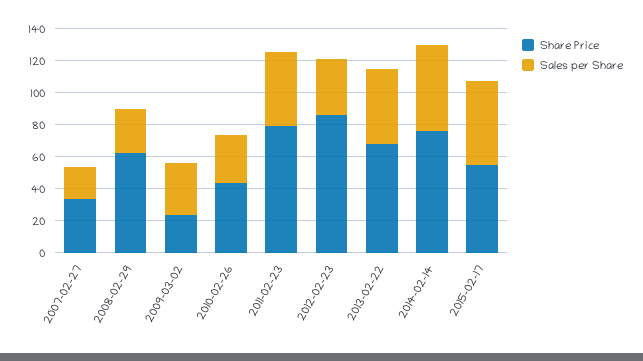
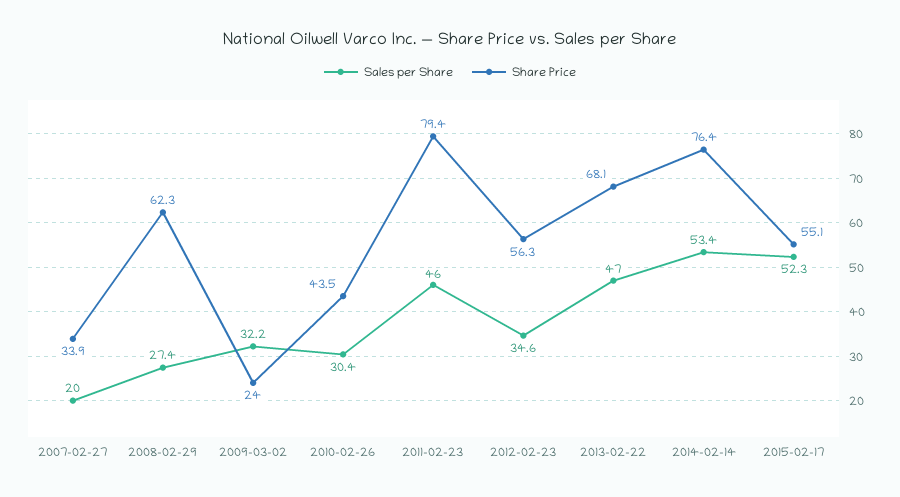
  {
    "Share Price": {
      "2007-02-27": 33.9,
      "2008-02-29": 62.3,
      "2009-03-02": 24,
      "2010-02-26": 43.5,
      "2011-02-23": 79.4,
-     "2012-02-23": 85,
+     "2012-02-23": 56.3,
      "2013-02-22": 68.1,
      "2014-02-14": 76.4,
      "2015-02-17": 55.1
    },
    "Sales per Share": {
      "2007-02-27": 20,
      "2008-02-29": 27.4,
      "2009-03-02": 32.2,
      "2010-02-26": 30.4,
      "2011-02-23": 46,
      "2012-02-23": 34.6,
      "2013-02-22": 47,
      "2014-02-14": 53.4,
      "2015-02-17": 52.3
    }
  }

